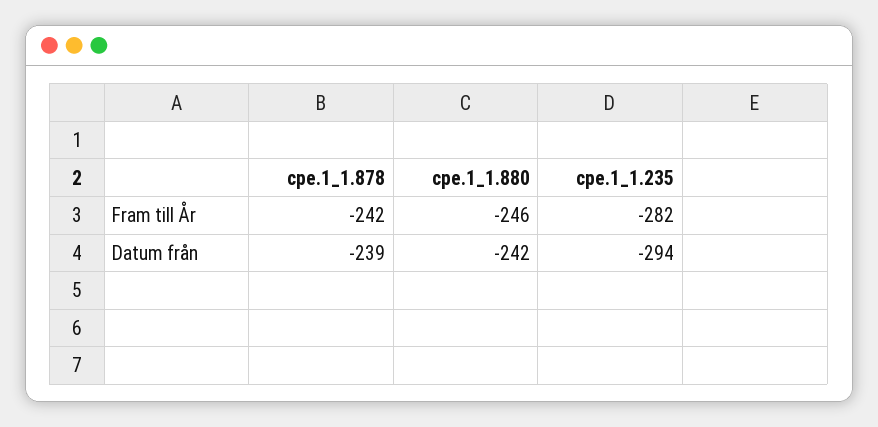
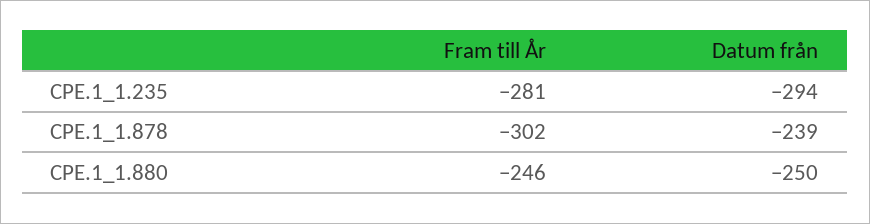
  {
    "cpe.1_1.878": {
-     "Fram till År": -242,
+     "Fram till År": -302,
      "Datum från": -239
    },
    "cpe.1_1.880": {
      "Fram till År": -246,
-     "Datum från": -242
+     "Datum från": -250
    },
    "cpe.1_1.235": {
-     "Fram till År": -282,
+     "Fram till År": -281,
      "Datum från": -294
    }
  }

